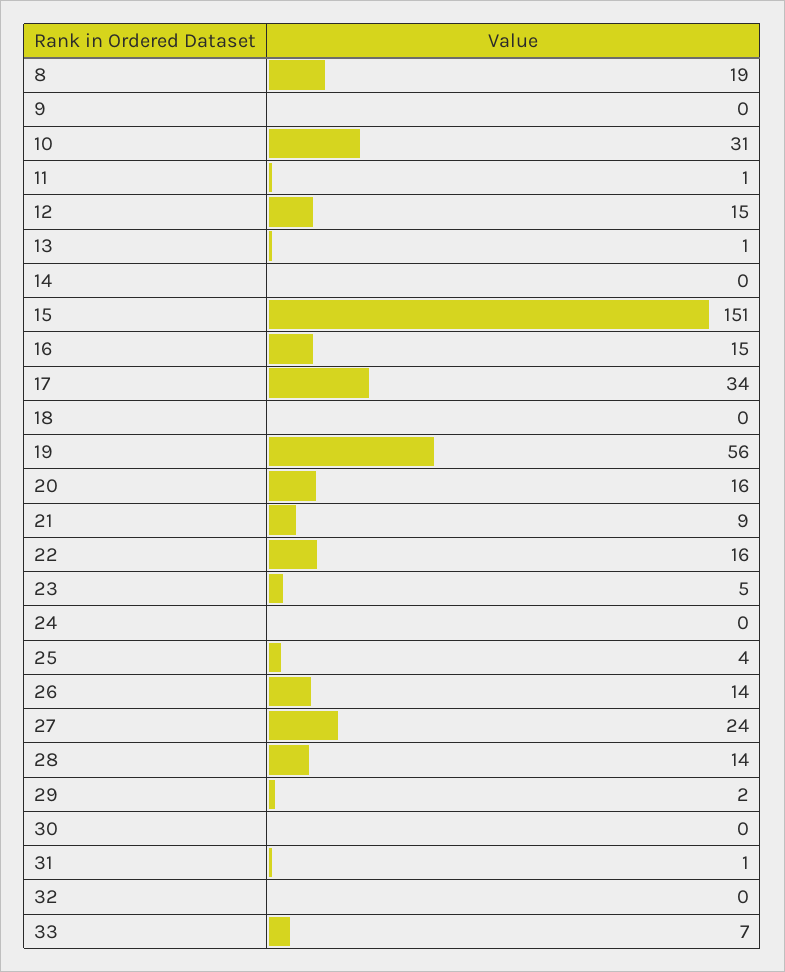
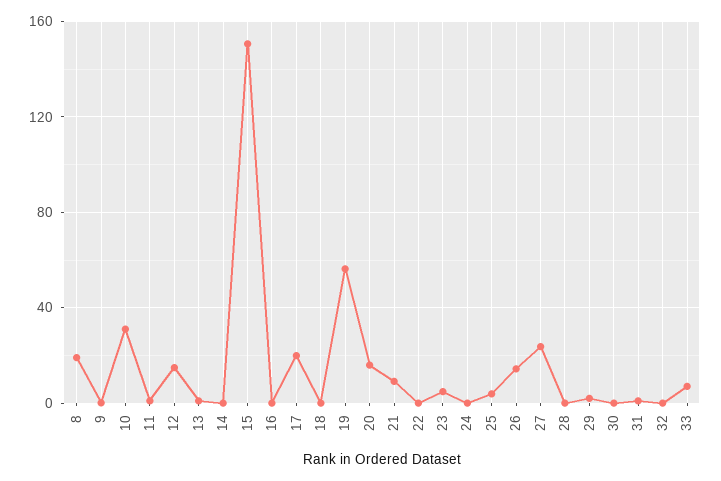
  {
    "8": 19,
    "9": 0,
    "10": 31,
    "11": 1,
    "12": 15,
    "13": 1,
    "14": 0,
    "15": 151,
-   "16": 15,
+   "16": 0,
-   "17": 34,
+   "17": 20,
    "18": 0,
    "19": 56,
    "20": 16,
    "21": 9,
-   "22": 16,
+   "22": 0,
    "23": 5,
    "24": 0,
    "25": 4,
    "26": 14,
    "27": 24,
-   "28": 14,
+   "28": 0,
    "29": 2,
    "30": 0,
    "31": 1,
    "32": 0,
    "33": 7
  }

